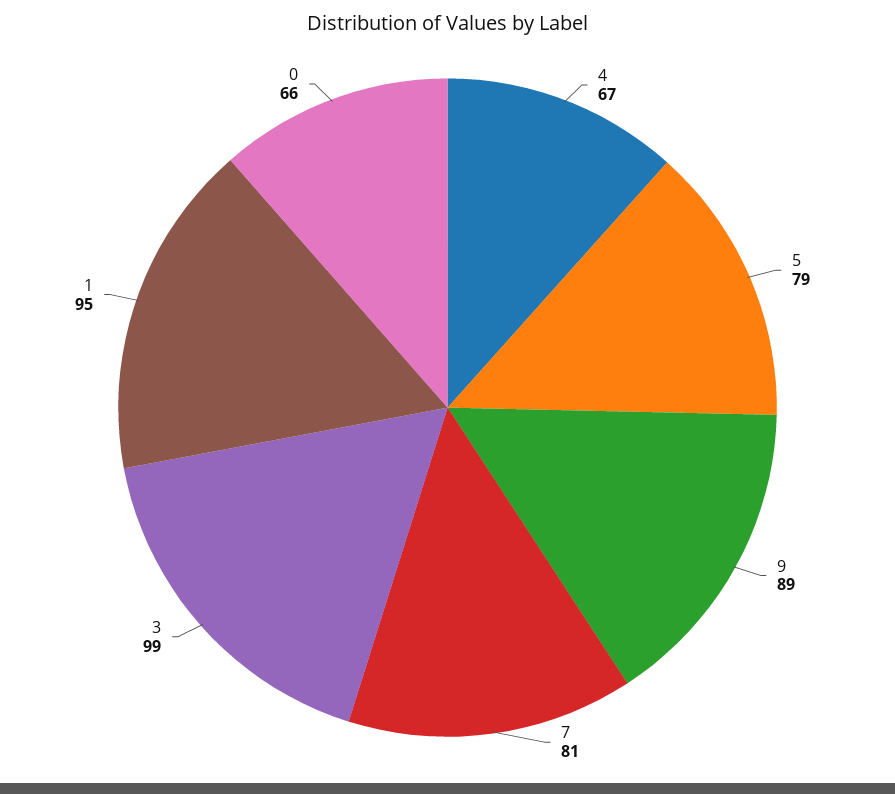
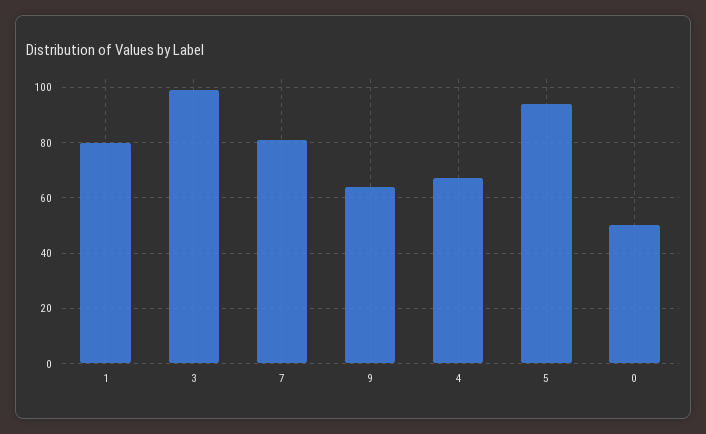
  {
    "4": 67,
-   "5": 79,
+   "5": 95,
-   "9": 89,
+   "9": 65,
    "7": 81,
    "3": 99,
-   "1": 95,
+   "1": 80,
-   "0": 66
+   "0": 50
  }

